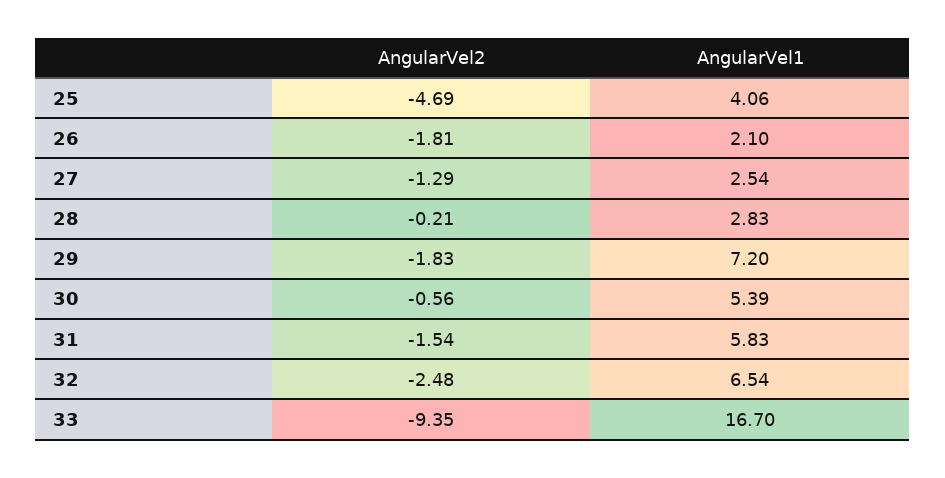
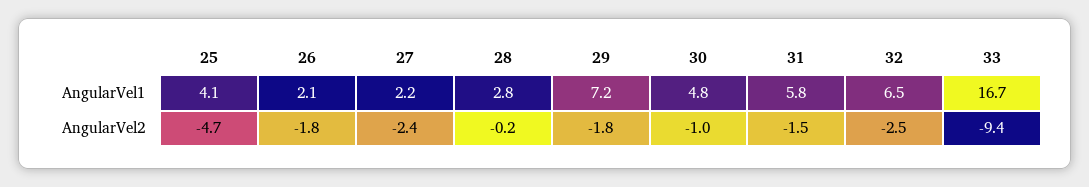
  {
    "AngularVel2": {
      "25": -4.69,
      "26": -1.81,
-     "27": -1.29,
+     "27": -2.4,
      "28": -0.21,
      "29": -1.83,
-     "30": -0.56,
+     "30": -1,
      "31": -1.54,
      "32": -2.48,
      "33": -9.35
    },
    "AngularVel1": {
      "25": 4.06,
      "26": 2.1,
-     "27": 2.54,
+     "27": 2.2,
      "28": 2.83,
      "29": 7.2,
-     "30": 5.39,
+     "30": 4.8,
      "31": 5.83,
      "32": 6.54,
      "33": 16.7
    }
  }

